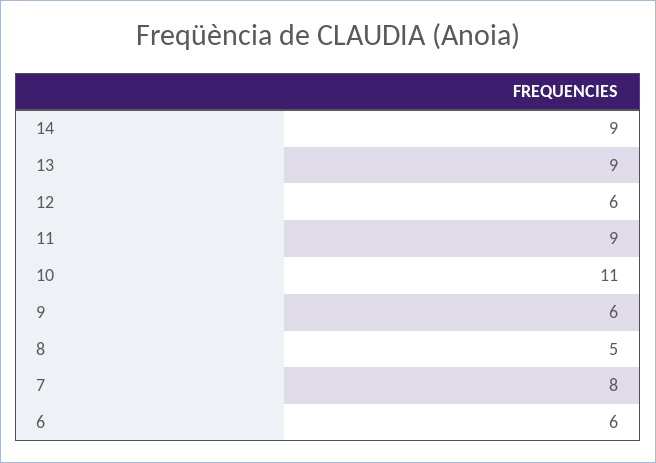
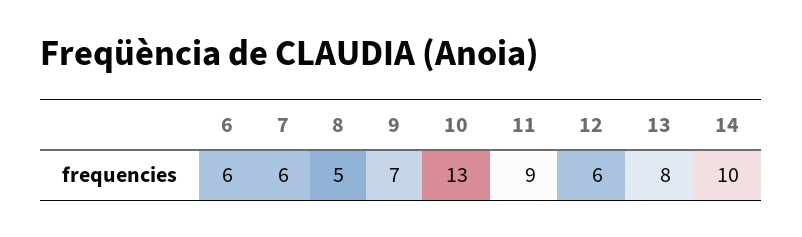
  {
-   "14": 9,
+   "14": 10,
-   "13": 9,
+   "13": 8,
    "12": 6,
    "11": 9,
-   "10": 11,
+   "10": 13,
-   "9": 6,
+   "9": 7,
    "8": 5,
-   "7": 8,
+   "7": 6,
    "6": 6
  }

